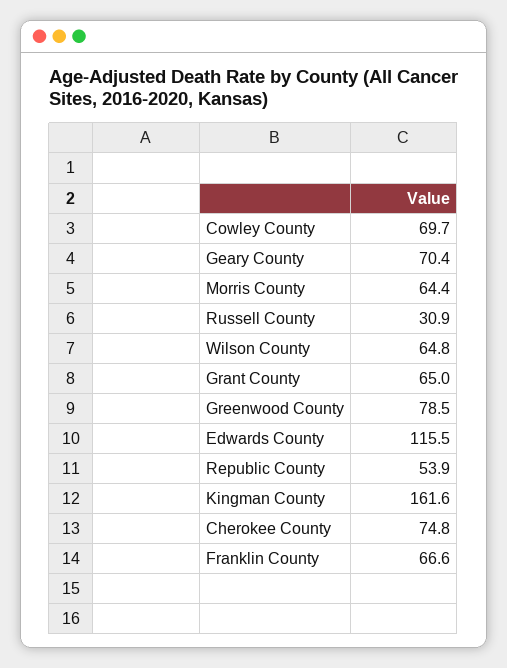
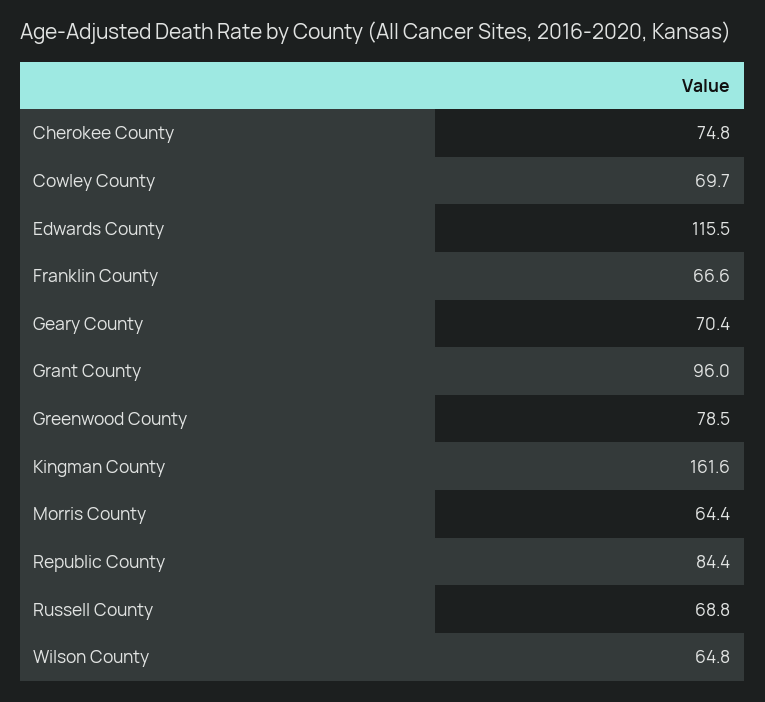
  {
    "Cowley County": 69.7,
    "Geary County": 70.4,
    "Morris County": 64.4,
-   "Russell County": 30.9,
+   "Russell County": 68.8,
    "Wilson County": 64.8,
-   "Grant County": 65,
+   "Grant County": 96,
    "Greenwood County": 78.5,
    "Edwards County": 115.5,
-   "Republic County": 53.9,
+   "Republic County": 84.4,
    "Kingman County": 161.6,
    "Cherokee County": 74.8,
    "Franklin County": 66.6
  }

